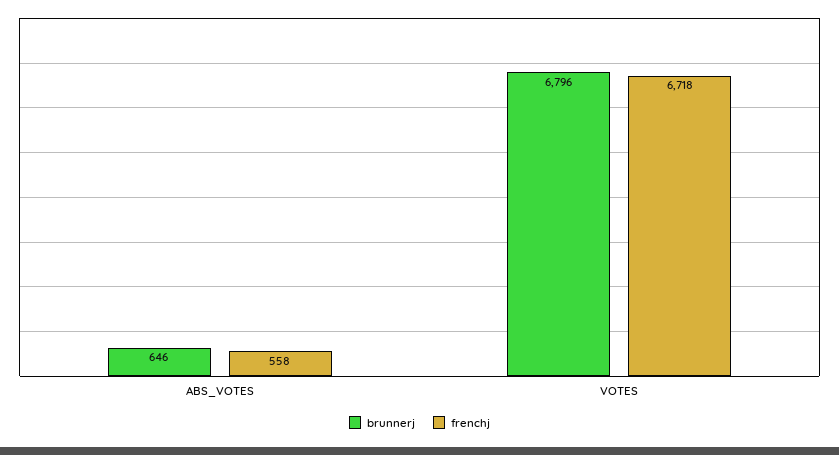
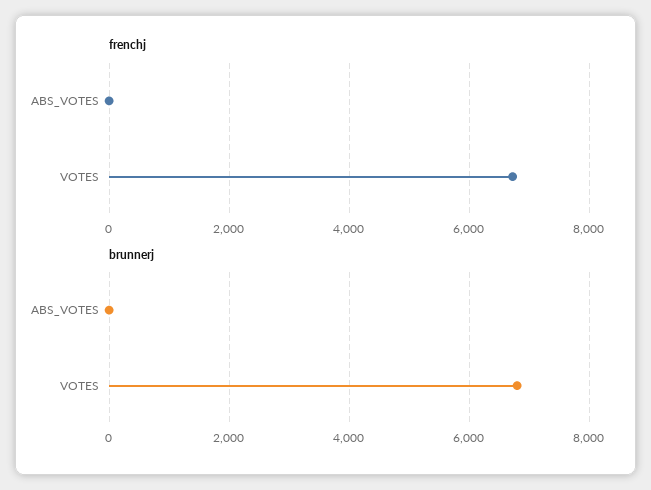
  {
    "brunnerj": {
-     "ABS_VOTES": 646,
+     "ABS_VOTES": 0,
      "VOTES": 6796
    },
    "frenchj": {
-     "ABS_VOTES": 558,
+     "ABS_VOTES": 0,
      "VOTES": 6718
    }
  }

